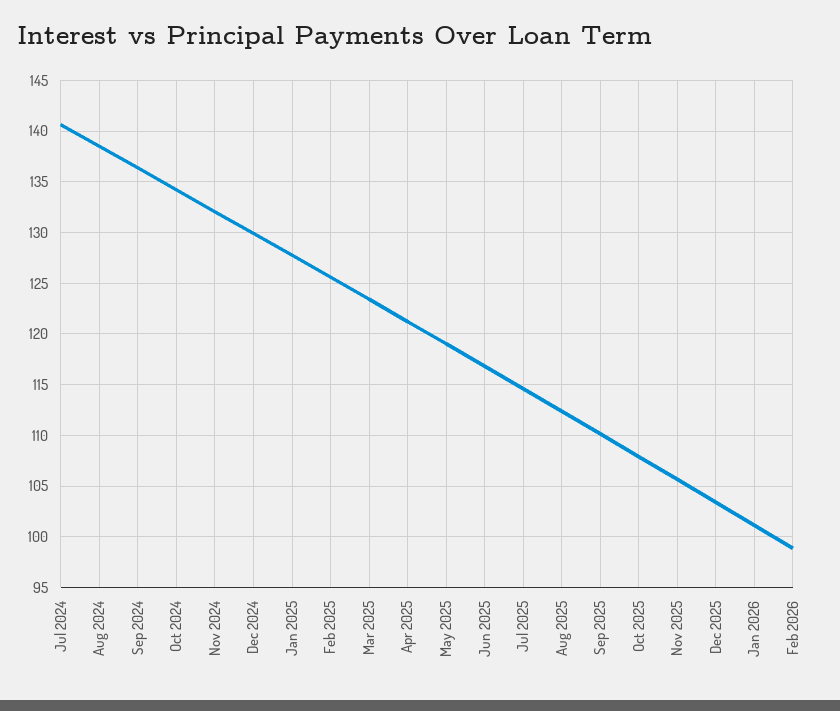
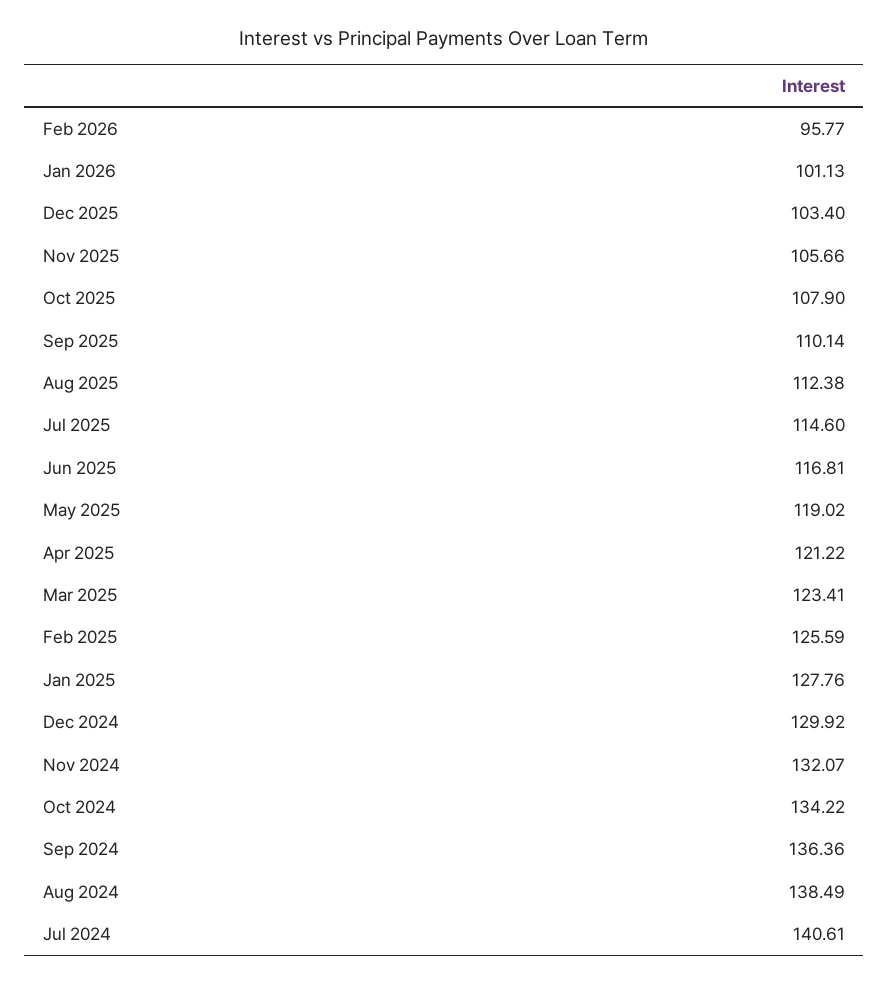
  {
    "Jul 2024": 140.61,
    "Aug 2024": 138.49,
    "Sep 2024": 136.36,
    "Oct 2024": 134.22,
    "Nov 2024": 132.07,
    "Dec 2024": 129.92,
    "Jan 2025": 127.76,
    "Feb 2025": 125.59,
    "Mar 2025": 123.41,
    "Apr 2025": 121.22,
    "May 2025": 119.02,
    "Jun 2025": 116.81,
    "Jul 2025": 114.6,
    "Aug 2025": 112.38,
    "Sep 2025": 110.14,
    "Oct 2025": 107.9,
    "Nov 2025": 105.66,
    "Dec 2025": 103.4,
    "Jan 2026": 101.13,
-   "Feb 2026": 99
+   "Feb 2026": 95.77
  }

